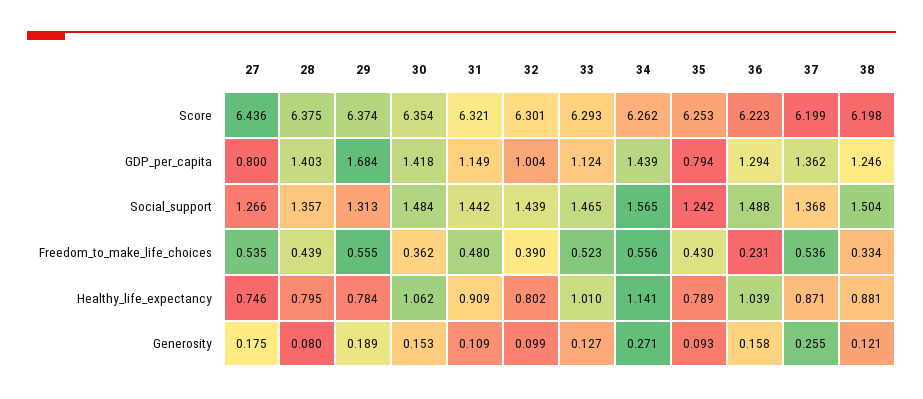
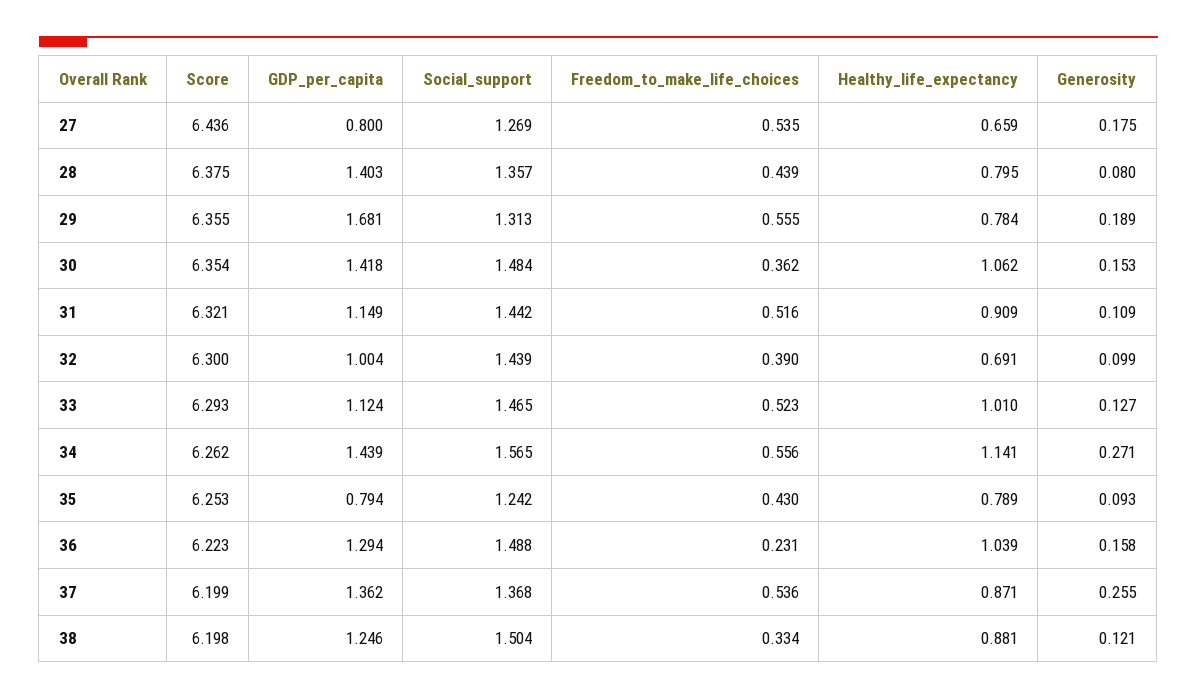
  {
    "27": {
      "Score": 6.436,
      "GDP_per_capita": 0.8,
-     "Social_support": 1.266,
+     "Social_support": 1.269,
      "Freedom_to_make_life_choices": 0.535,
-     "Healthy_life_expectancy": 0.746,
+     "Healthy_life_expectancy": 0.659,
      "Generosity": 0.175
    },
    "28": {
      "Score": 6.375,
      "GDP_per_capita": 1.403,
      "Social_support": 1.357,
      "Freedom_to_make_life_choices": 0.439,
      "Healthy_life_expectancy": 0.795,
      "Generosity": 0.08
    },
    "29": {
-     "Score": 6.374,
+     "Score": 6.355,
-     "GDP_per_capita": 1.684,
+     "GDP_per_capita": 1.681,
      "Social_support": 1.313,
      "Freedom_to_make_life_choices": 0.555,
      "Healthy_life_expectancy": 0.784,
      "Generosity": 0.189
    },
    "30": {
      "Score": 6.354,
      "GDP_per_capita": 1.418,
      "Social_support": 1.484,
      "Freedom_to_make_life_choices": 0.362,
      "Healthy_life_expectancy": 1.062,
      "Generosity": 0.153
    },
    "31": {
      "Score": 6.321,
      "GDP_per_capita": 1.149,
      "Social_support": 1.442,
-     "Freedom_to_make_life_choices": 0.48,
+     "Freedom_to_make_life_choices": 0.516,
      "Healthy_life_expectancy": 0.909,
      "Generosity": 0.109
    },
    "32": {
-     "Score": 6.301,
+     "Score": 6.3,
      "GDP_per_capita": 1.004,
      "Social_support": 1.439,
      "Freedom_to_make_life_choices": 0.39,
-     "Healthy_life_expectancy": 0.802,
+     "Healthy_life_expectancy": 0.691,
      "Generosity": 0.099
    },
    "33": {
      "Score": 6.293,
      "GDP_per_capita": 1.124,
      "Social_support": 1.465,
      "Freedom_to_make_life_choices": 0.523,
      "Healthy_life_expectancy": 1.01,
      "Generosity": 0.127
    },
    "34": {
      "Score": 6.262,
      "GDP_per_capita": 1.439,
      "Social_support": 1.565,
      "Freedom_to_make_life_choices": 0.556,
      "Healthy_life_expectancy": 1.141,
      "Generosity": 0.271
    },
    "35": {
      "Score": 6.253,
      "GDP_per_capita": 0.794,
      "Social_support": 1.242,
      "Freedom_to_make_life_choices": 0.43,
      "Healthy_life_expectancy": 0.789,
      "Generosity": 0.093
    },
    "36": {
      "Score": 6.223,
      "GDP_per_capita": 1.294,
      "Social_support": 1.488,
      "Freedom_to_make_life_choices": 0.231,
      "Healthy_life_expectancy": 1.039,
      "Generosity": 0.158
    },
    "37": {
      "Score": 6.199,
      "GDP_per_capita": 1.362,
      "Social_support": 1.368,
      "Freedom_to_make_life_choices": 0.536,
      "Healthy_life_expectancy": 0.871,
      "Generosity": 0.255
    },
    "38": {
      "Score": 6.198,
      "GDP_per_capita": 1.246,
      "Social_support": 1.504,
      "Freedom_to_make_life_choices": 0.334,
      "Healthy_life_expectancy": 0.881,
      "Generosity": 0.121
    }
  }

